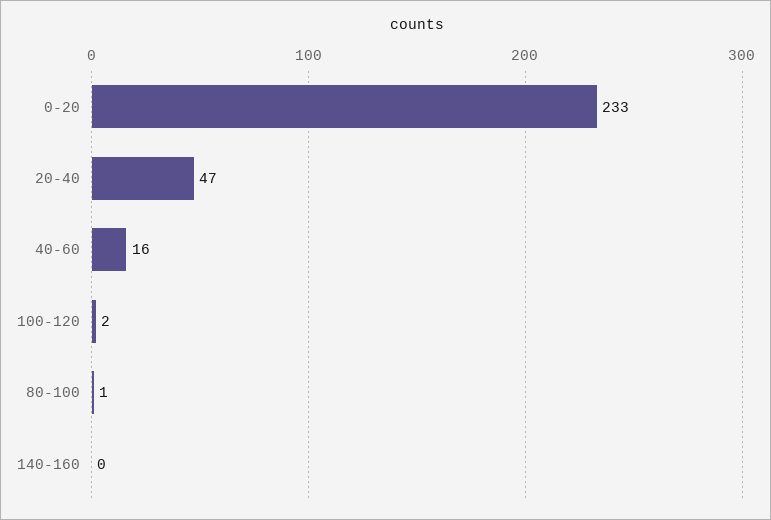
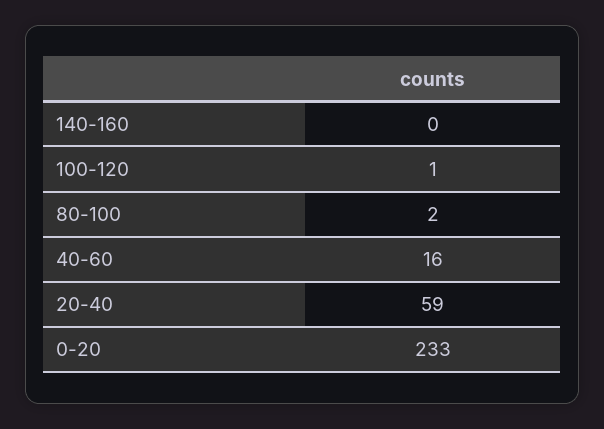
  {
    "0-20": 233,
-   "20-40": 47,
+   "20-40": 59,
    "40-60": 16,
-   "100-120": 2,
+   "100-120": 1,
-   "80-100": 1,
+   "80-100": 2,
    "140-160": 0
  }

